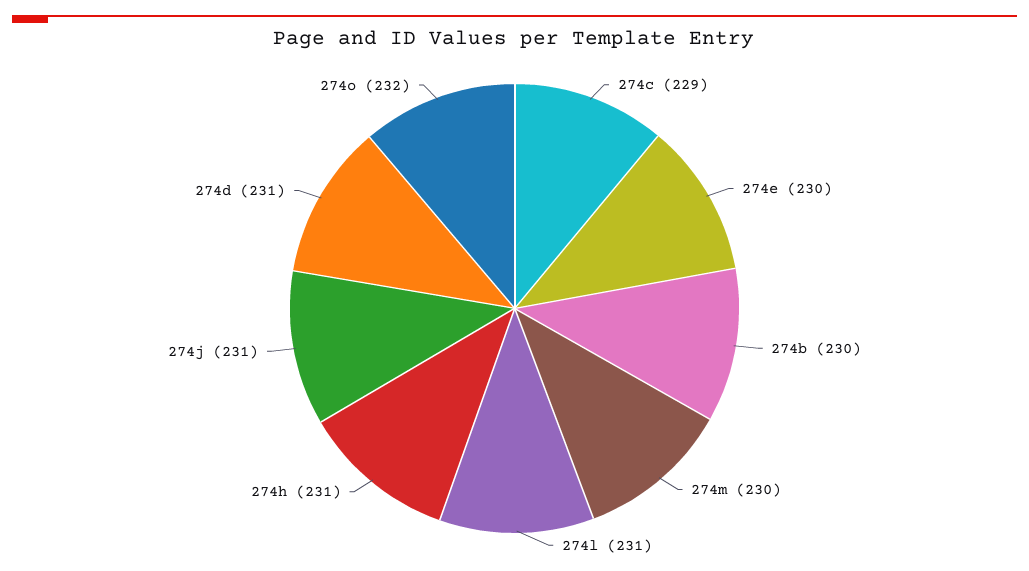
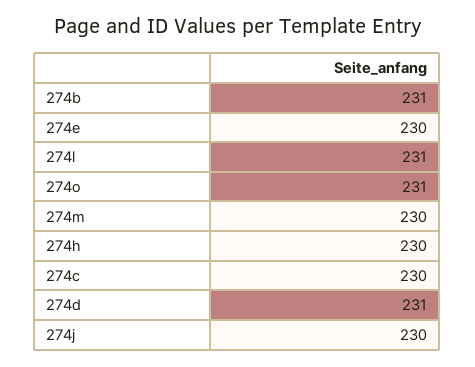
  {
-   "274c": 229,
+   "274c": 230,
    "274e": 230,
-   "274b": 230,
+   "274b": 231,
    "274m": 230,
    "274l": 231,
-   "274h": 231,
+   "274h": 230,
-   "274j": 231,
+   "274j": 230,
    "274d": 231,
-   "274o": 232
+   "274o": 231
  }

